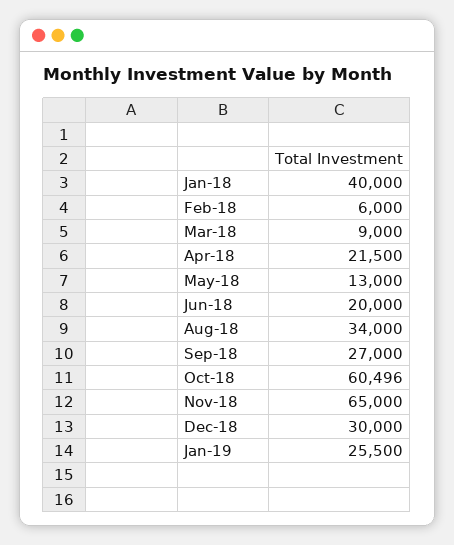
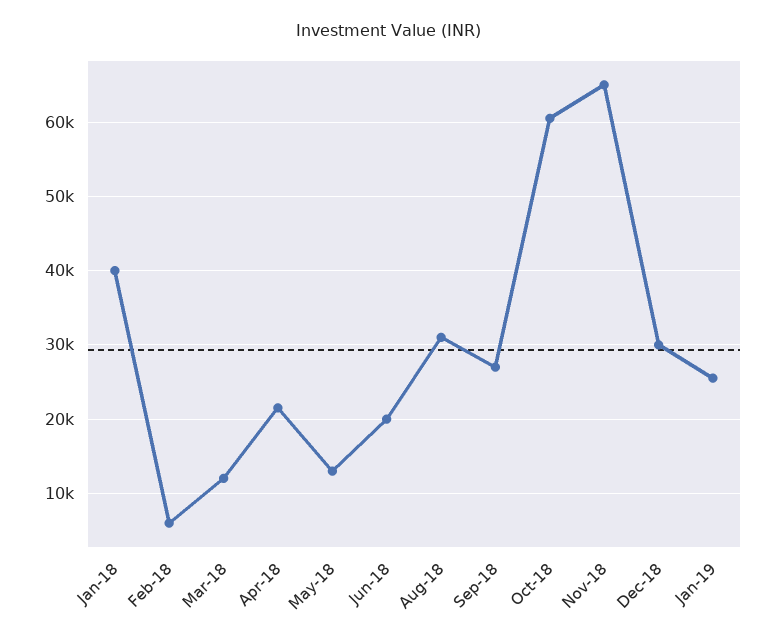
  {
    "Jan-18": 40000,
    "Feb-18": 6000,
-   "Mar-18": 9000,
+   "Mar-18": 12000,
    "Apr-18": 21500,
    "May-18": 13000,
    "Jun-18": 20000,
-   "Aug-18": 34000,
+   "Aug-18": 31000,
    "Sep-18": 27000,
    "Oct-18": 60496,
    "Nov-18": 65000,
    "Dec-18": 30000,
    "Jan-19": 25500
  }

